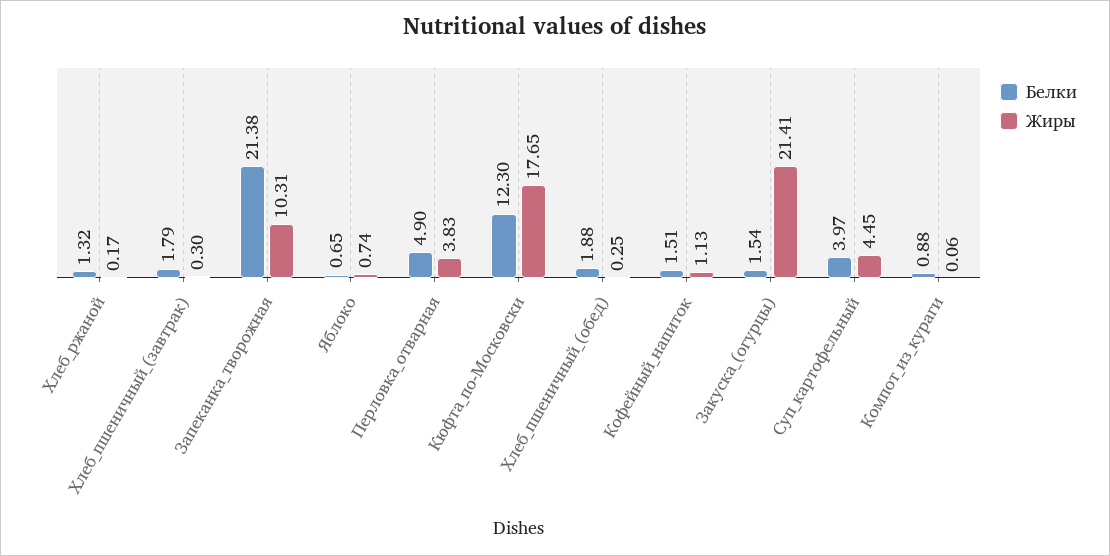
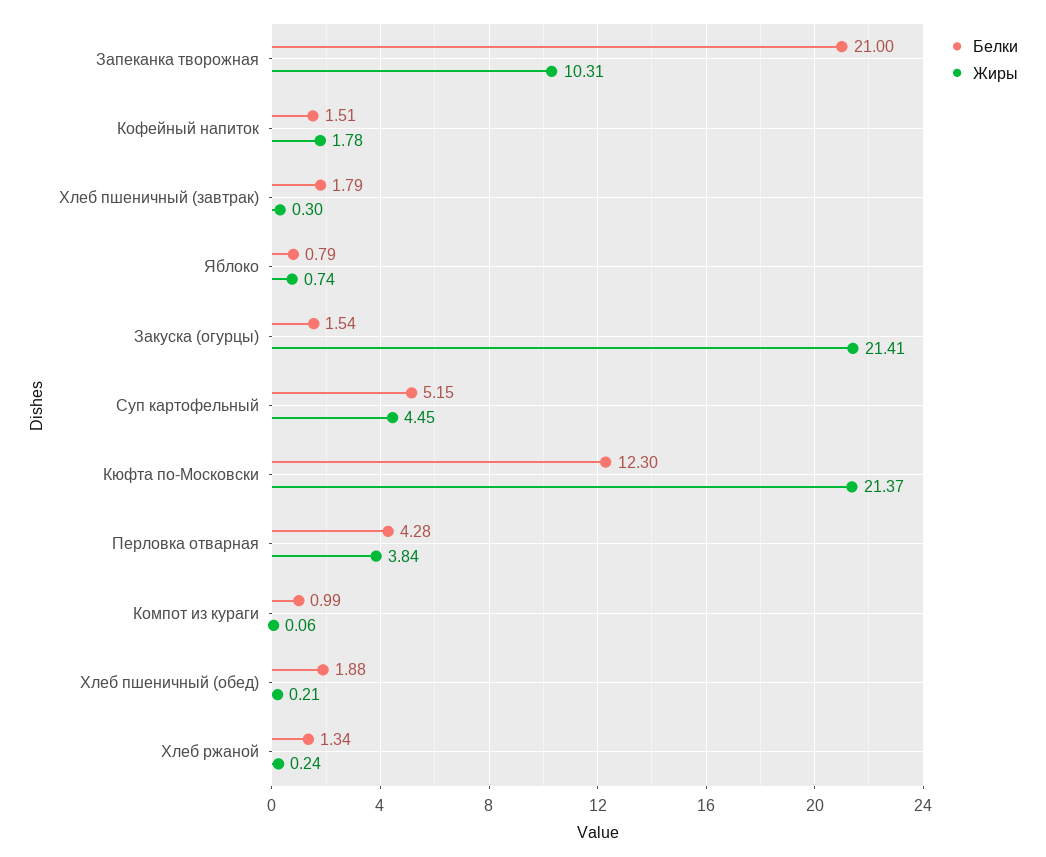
  {
    "Белки": {
-     "Хлеб_ржаной": 1.32,
+     "Хлеб_ржаной": 1.34,
      "Хлеб_пшеничный_(завтрак)": 1.79,
-     "Запеканка_творожная": 21.38,
+     "Запеканка_творожная": 21,
-     "Яблоко": 0.65,
+     "Яблоко": 0.79,
-     "Перловка_отварная": 4.9,
+     "Перловка_отварная": 4.28,
      "Кюфта_по-Московски": 12.3,
      "Хлеб_пшеничный_(обед)": 1.88,
      "Кофейный_напиток": 1.51,
      "Закуска_(огурцы)": 1.54,
-     "Суп_картофельный": 3.97,
+     "Суп_картофельный": 5.15,
-     "Компот_из_кураги": 0.88
+     "Компот_из_кураги": 0.99
    },
    "Жиры": {
-     "Хлеб_ржаной": 0.17,
+     "Хлеб_ржаной": 0.24,
      "Хлеб_пшеничный_(завтрак)": 0.3,
      "Запеканка_творожная": 10.31,
      "Яблоко": 0.74,
-     "Перловка_отварная": 3.83,
+     "Перловка_отварная": 3.84,
-     "Кюфта_по-Московски": 17.65,
+     "Кюфта_по-Московски": 21.37,
-     "Хлеб_пшеничный_(обед)": 0.25,
+     "Хлеб_пшеничный_(обед)": 0.21,
-     "Кофейный_напиток": 1.13,
+     "Кофейный_напиток": 1.78,
      "Закуска_(огурцы)": 21.41,
      "Суп_картофельный": 4.45,
      "Компот_из_кураги": 0.06
    }
  }

